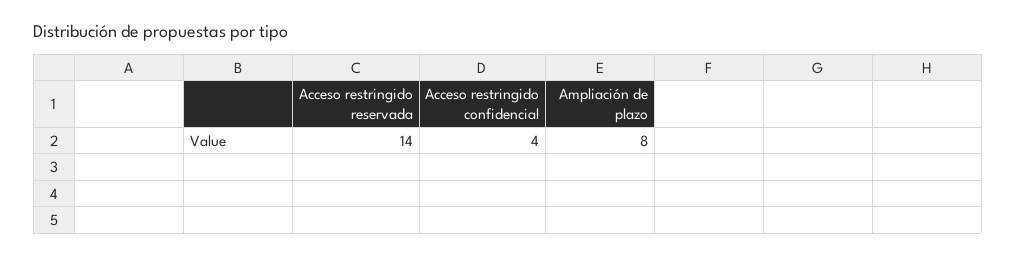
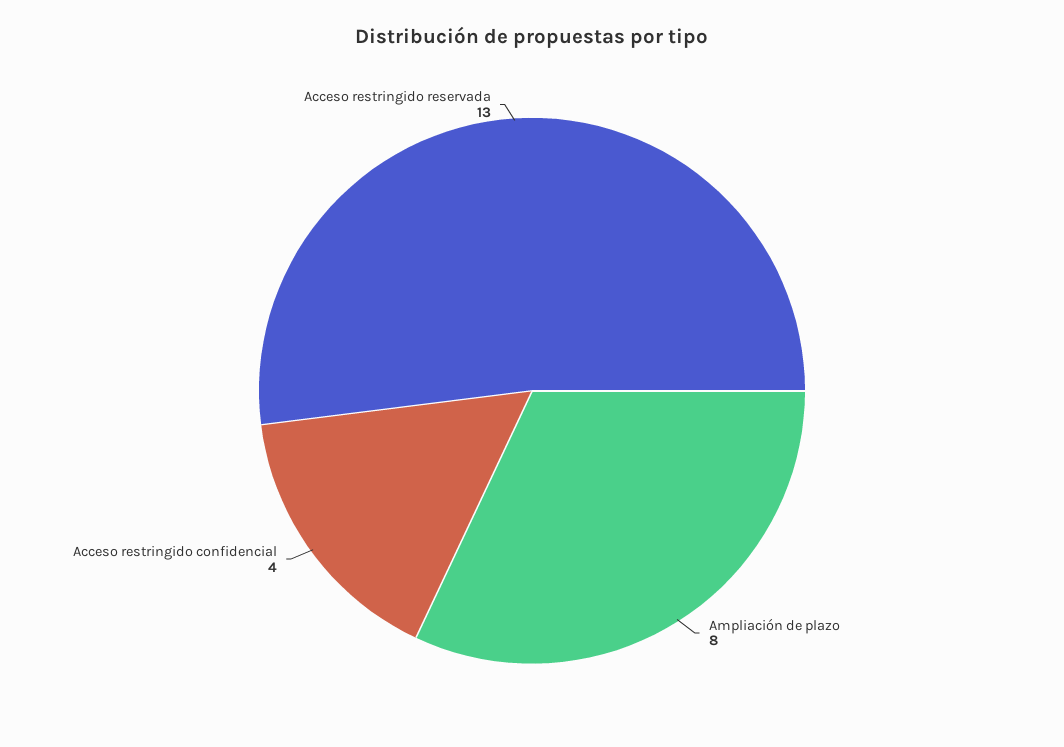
  {
-   "Acceso restringido reservada": 14,
+   "Acceso restringido reservada": 13,
    "Acceso restringido confidencial": 4,
    "Ampliación de plazo": 8
  }

